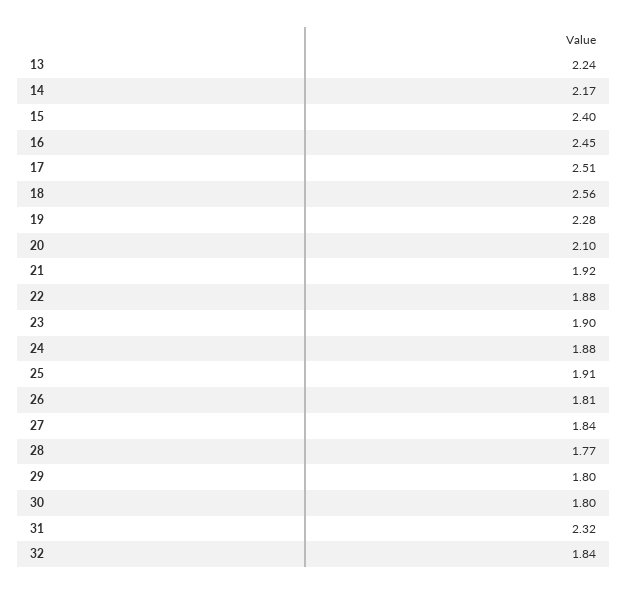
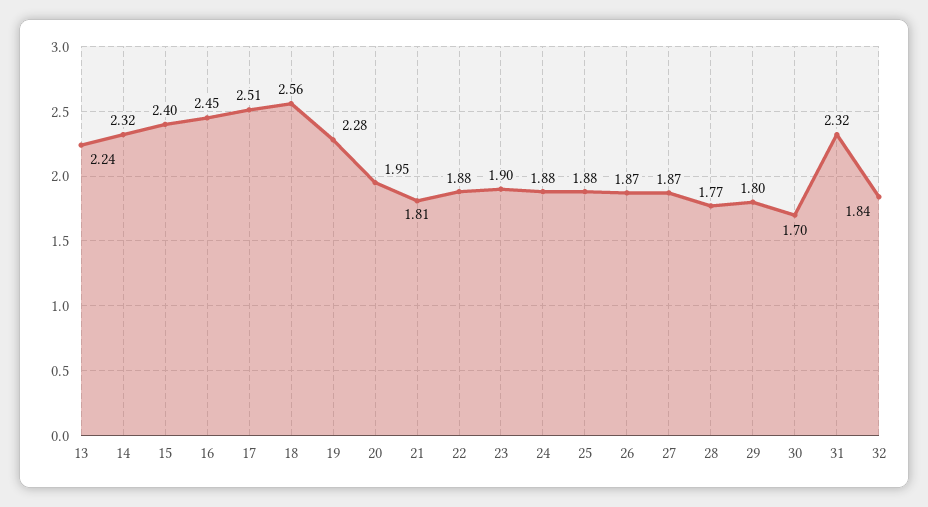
  {
    "13": 2.24,
-   "14": 2.17,
+   "14": 2.32,
    "15": 2.4,
    "16": 2.45,
    "17": 2.51,
    "18": 2.56,
    "19": 2.28,
-   "20": 2.1,
+   "20": 1.95,
-   "21": 1.92,
+   "21": 1.81,
    "22": 1.88,
    "23": 1.9,
    "24": 1.88,
-   "25": 1.91,
+   "25": 1.88,
-   "26": 1.81,
+   "26": 1.87,
-   "27": 1.84,
+   "27": 1.87,
    "28": 1.77,
    "29": 1.8,
-   "30": 1.8,
+   "30": 1.7,
    "31": 2.32,
    "32": 1.84
  }

